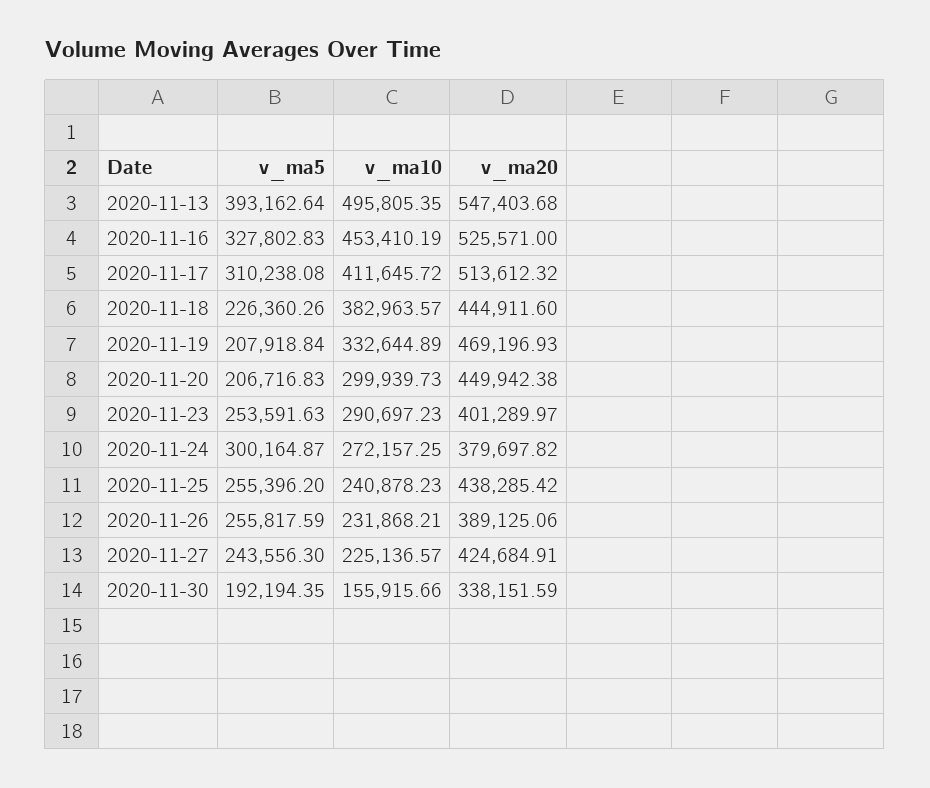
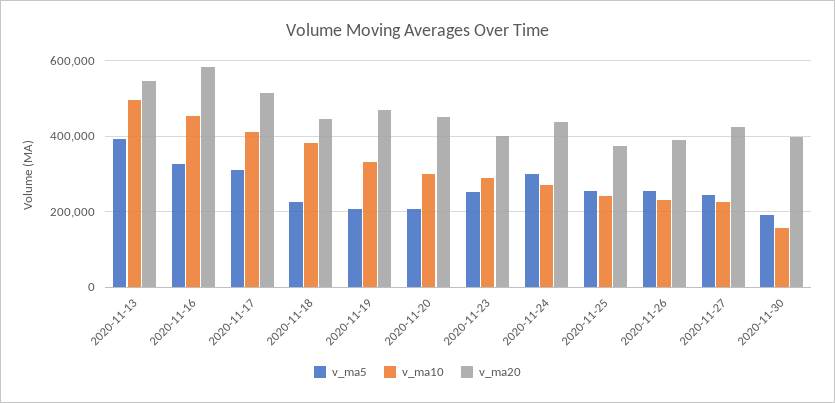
  {
    "v_ma5": {
      "2020-11-13": 393162.64,
      "2020-11-16": 327802.83,
      "2020-11-17": 310238.08,
      "2020-11-18": 226360.26,
      "2020-11-19": 207918.84,
      "2020-11-20": 206716.83,
      "2020-11-23": 253591.63,
      "2020-11-24": 300164.87,
      "2020-11-25": 255396.2,
      "2020-11-26": 255817.59,
      "2020-11-27": 243556.3,
      "2020-11-30": 192194.35
    },
    "v_ma10": {
      "2020-11-13": 495805.35,
      "2020-11-16": 453410.19,
      "2020-11-17": 411645.72,
      "2020-11-18": 382963.57,
      "2020-11-19": 332644.89,
      "2020-11-20": 299939.73,
      "2020-11-23": 290697.23,
      "2020-11-24": 272157.25,
      "2020-11-25": 240878.23,
      "2020-11-26": 231868.21,
      "2020-11-27": 225136.57,
      "2020-11-30": 155915.66
    },
    "v_ma20": {
      "2020-11-13": 547403.68,
-     "2020-11-16": 525571,
+     "2020-11-16": 580000,
      "2020-11-17": 513612.32,
      "2020-11-18": 444911.6,
      "2020-11-19": 469196.93,
      "2020-11-20": 449942.38,
      "2020-11-23": 401289.97,
-     "2020-11-24": 379697.82,
+     "2020-11-24": 440000,
-     "2020-11-25": 438285.42,
+     "2020-11-25": 380000,
      "2020-11-26": 389125.06,
      "2020-11-27": 424684.91,
-     "2020-11-30": 338151.59
+     "2020-11-30": 400000
    }
  }

